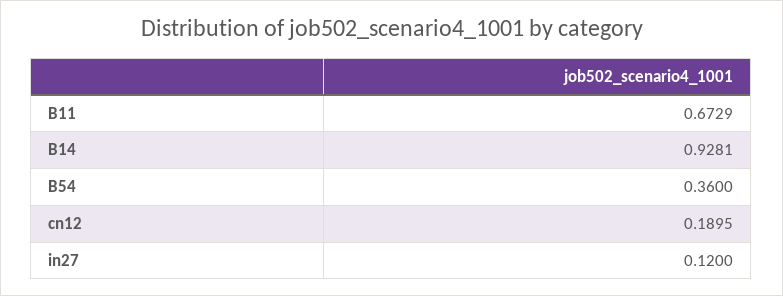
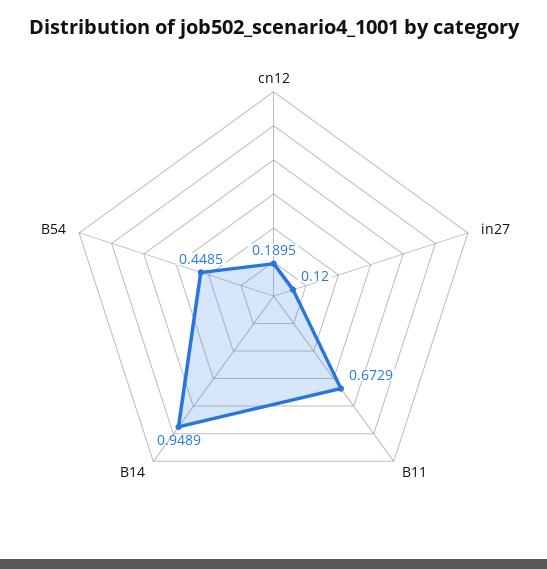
  {
    "B11": 0.6729,
-   "B14": 0.9281,
+   "B14": 0.9489,
-   "B54": 0.36,
+   "B54": 0.4485,
    "cn12": 0.1895,
    "in27": 0.12
  }

